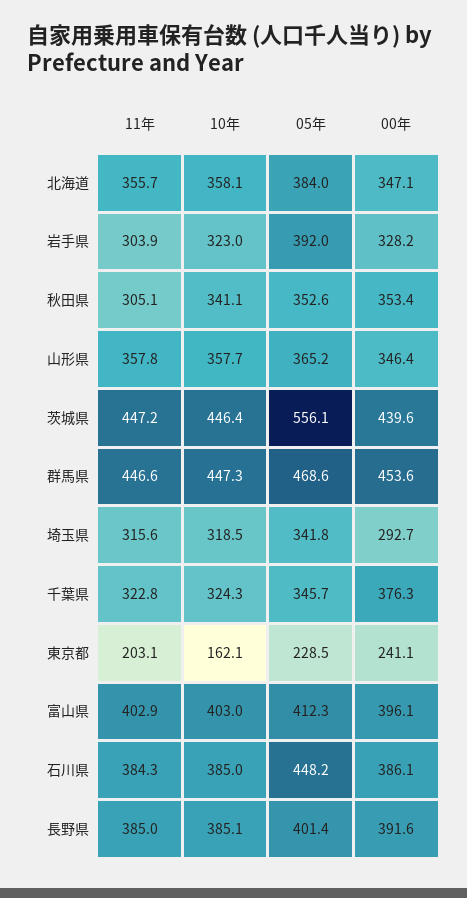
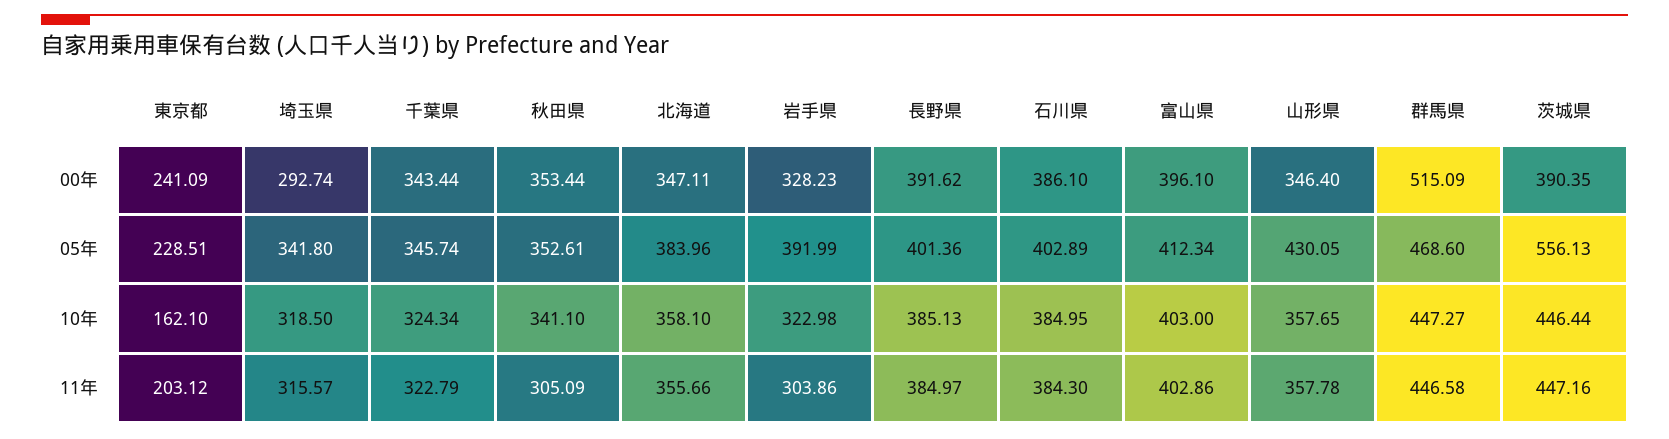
  {
    "11年": {
      "北海道": 355.66,
      "岩手県": 303.86,
      "秋田県": 305.09,
      "山形県": 357.78,
      "茨城県": 447.16,
      "群馬県": 446.58,
      "埼玉県": 315.57,
      "千葉県": 322.79,
      "東京都": 203.12,
      "富山県": 402.86,
      "石川県": 384.3,
      "長野県": 384.97
    },
    "10年": {
      "北海道": 358.1,
      "岩手県": 322.98,
      "秋田県": 341.1,
      "山形県": 357.65,
      "茨城県": 446.44,
      "群馬県": 447.27,
      "埼玉県": 318.5,
      "千葉県": 324.34,
      "東京都": 162.1,
      "富山県": 403,
      "石川県": 384.95,
      "長野県": 385.13
    },
    "05年": {
      "北海道": 383.96,
      "岩手県": 391.99,
      "秋田県": 352.61,
-     "山形県": 365.2,
+     "山形県": 430.05,
      "茨城県": 556.13,
      "群馬県": 468.6,
      "埼玉県": 341.8,
      "千葉県": 345.74,
      "東京都": 228.51,
      "富山県": 412.34,
-     "石川県": 448.2,
+     "石川県": 402.89,
      "長野県": 401.36
    },
    "00年": {
      "北海道": 347.11,
      "岩手県": 328.23,
      "秋田県": 353.44,
      "山形県": 346.4,
-     "茨城県": 439.6,
+     "茨城県": 390.35,
-     "群馬県": 453.6,
+     "群馬県": 515.09,
      "埼玉県": 292.74,
-     "千葉県": 376.3,
+     "千葉県": 343.44,
      "東京都": 241.09,
      "富山県": 396.1,
      "石川県": 386.1,
      "長野県": 391.62
    }
  }

